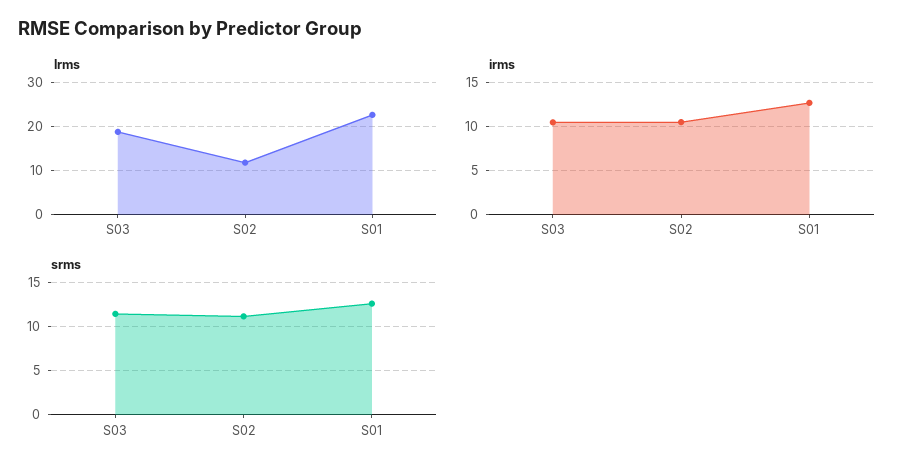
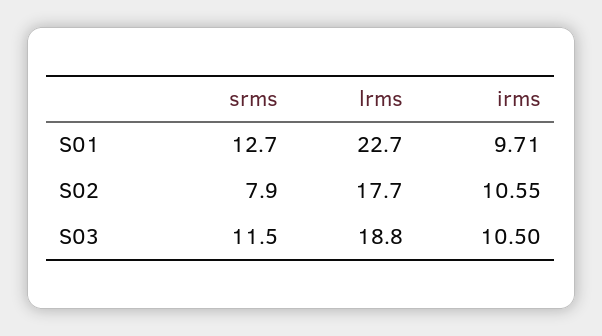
  {
    "lrms": {
      "S03": 18.8,
-     "S02": 12,
+     "S02": 17.7,
      "S01": 22.7
    },
    "irms": {
      "S03": 10.5,
      "S02": 10.55,
-     "S01": 13
+     "S01": 9.71
    },
    "srms": {
      "S03": 11.5,
-     "S02": 11,
+     "S02": 7.9,
      "S01": 12.7
    }
  }

